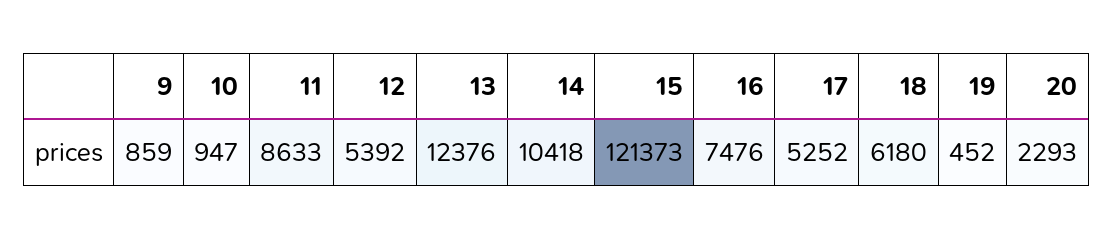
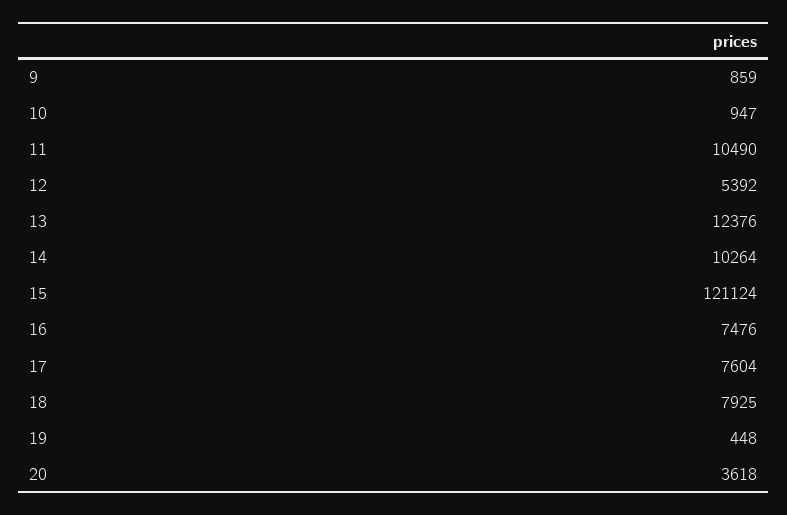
  {
    "9": 859,
    "10": 947,
-   "11": 8633,
+   "11": 10490,
    "12": 5392,
    "13": 12376,
-   "14": 10418,
+   "14": 10264,
-   "15": 121373,
+   "15": 121124,
    "16": 7476,
-   "17": 5252,
+   "17": 7604,
-   "18": 6180,
+   "18": 7925,
-   "19": 452,
+   "19": 448,
-   "20": 2293
+   "20": 3618
  }

